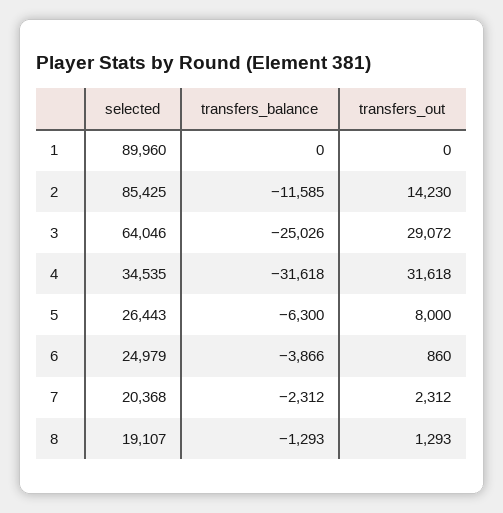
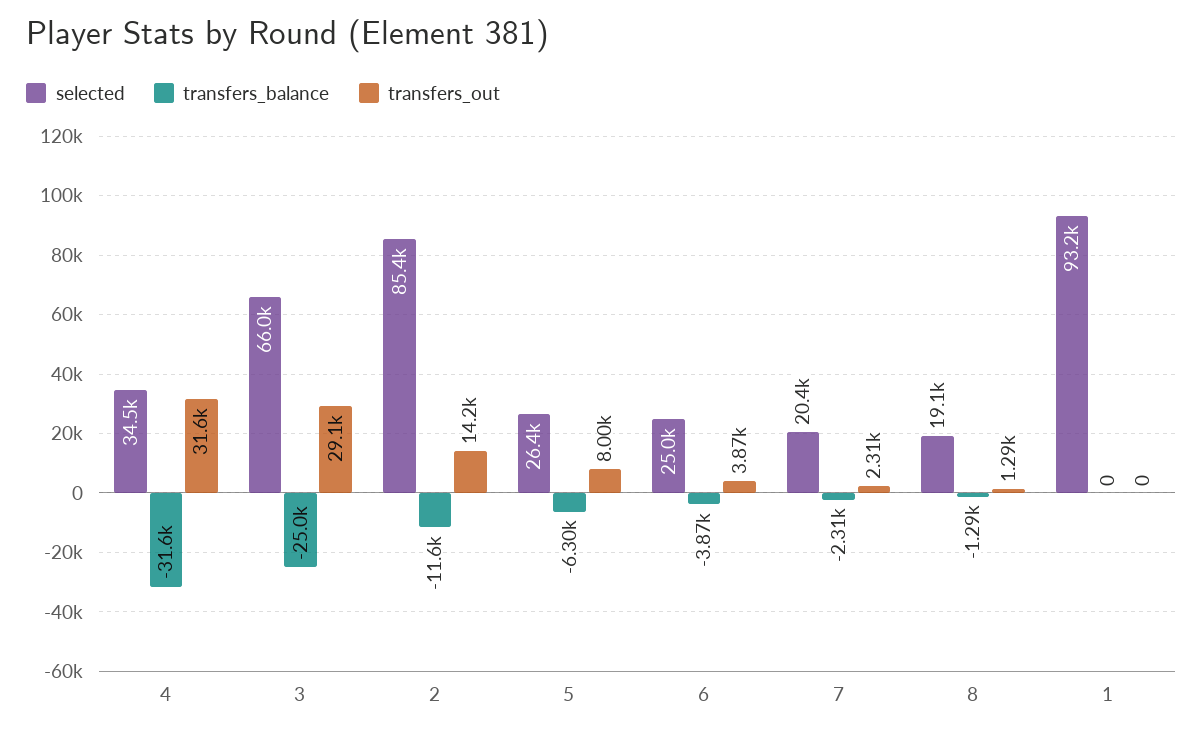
  {
    "selected": {
-     "1": 89960,
+     "1": 93200,
      "2": 85425,
-     "3": 64046,
+     "3": 66000,
      "4": 34535,
      "5": 26443,
      "6": 24979,
      "7": 20368,
      "8": 19107
    },
    "transfers_balance": {
      "1": 0,
      "2": -11585,
      "3": -25026,
      "4": -31618,
      "5": -6300,
      "6": -3866,
      "7": -2312,
      "8": -1293
    },
    "transfers_out": {
      "1": 0,
      "2": 14230,
      "3": 29072,
      "4": 31618,
      "5": 8000,
-     "6": 860,
+     "6": 3870,
      "7": 2312,
      "8": 1293
    }
  }

